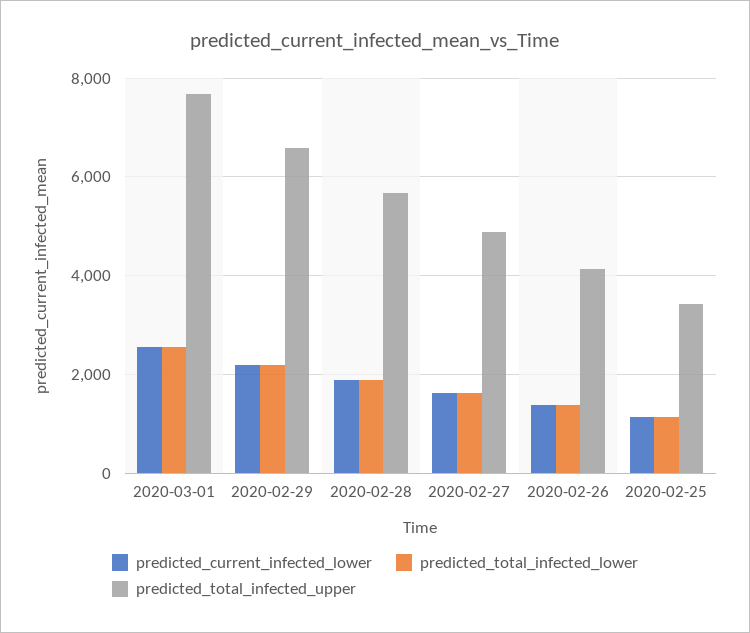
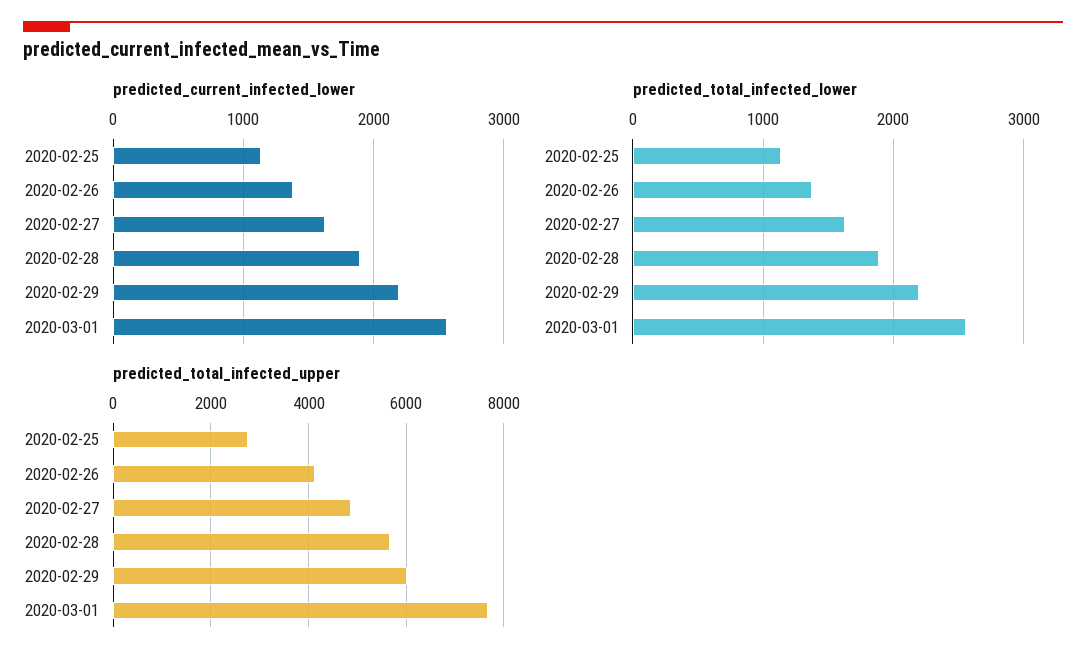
  {
    "predicted_current_infected_lower": {
      "2020-03-01": 2600,
      "2020-02-29": 2200,
      "2020-02-28": 1900,
      "2020-02-27": 1600,
      "2020-02-26": 1400,
      "2020-02-25": 1100
    },
    "predicted_total_infected_lower": {
      "2020-03-01": 2600,
      "2020-02-29": 2200,
      "2020-02-28": 1900,
      "2020-02-27": 1600,
      "2020-02-26": 1400,
      "2020-02-25": 1100
    },
    "predicted_total_infected_upper": {
      "2020-03-01": 7600,
-     "2020-02-29": 6600,
+     "2020-02-29": 6000,
      "2020-02-28": 5600,
      "2020-02-27": 4800,
      "2020-02-26": 4200,
-     "2020-02-25": 3400
+     "2020-02-25": 2800
    }
  }

